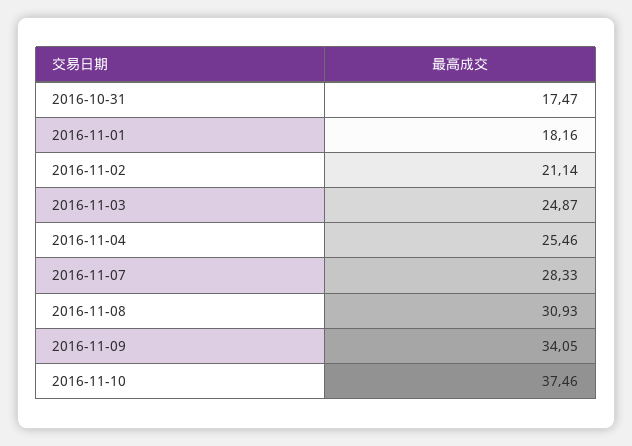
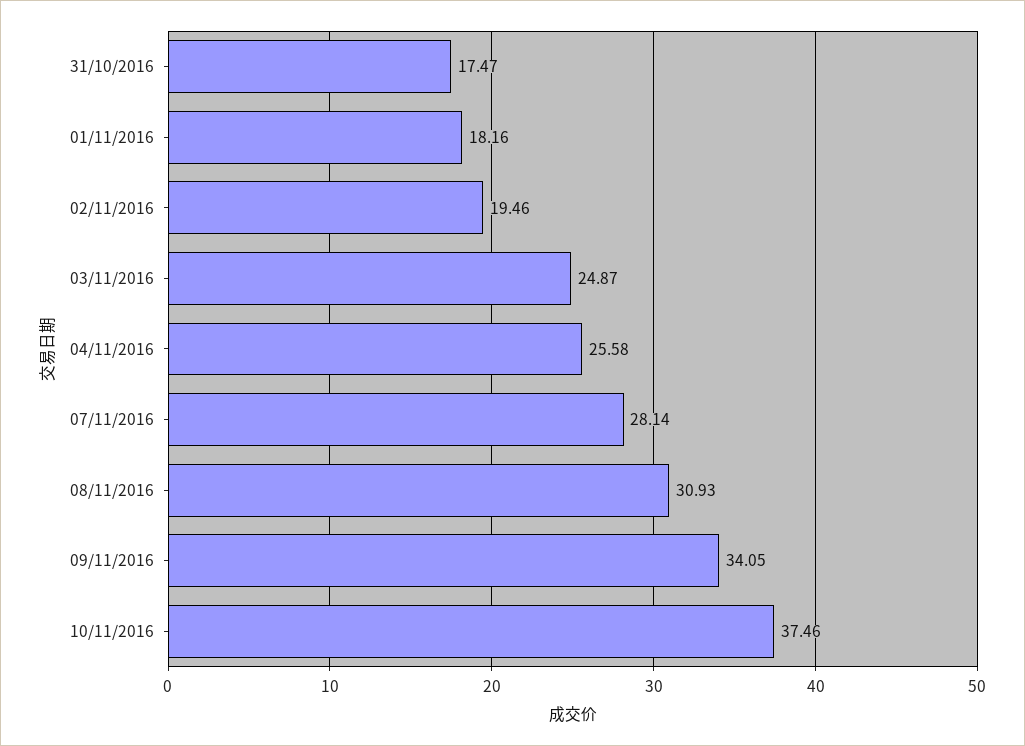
  {
    "2016-10-31": 17.47,
    "2016-11-01": 18.16,
-   "2016-11-02": 21.14,
+   "2016-11-02": 19.46,
    "2016-11-03": 24.87,
-   "2016-11-04": 25.46,
+   "2016-11-04": 25.58,
-   "2016-11-07": 28.33,
+   "2016-11-07": 28.14,
    "2016-11-08": 30.93,
    "2016-11-09": 34.05,
    "2016-11-10": 37.46
  }

